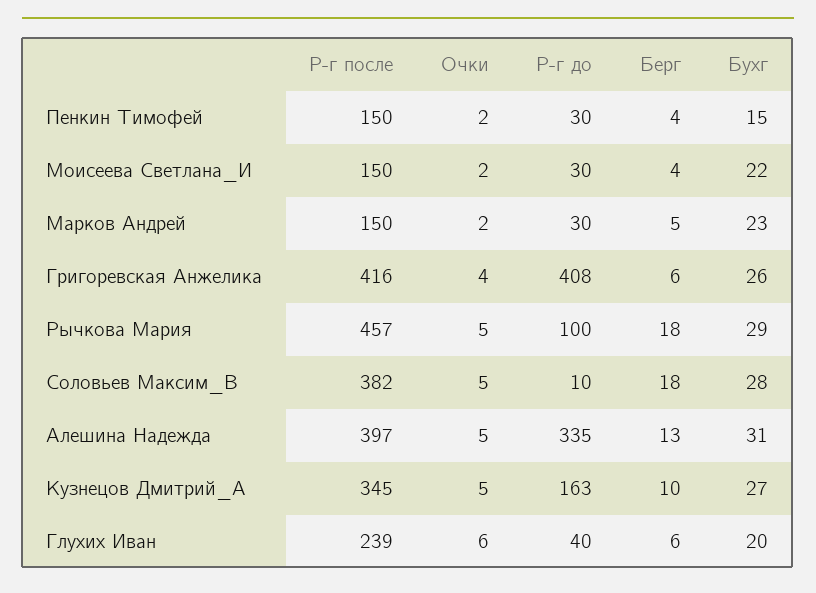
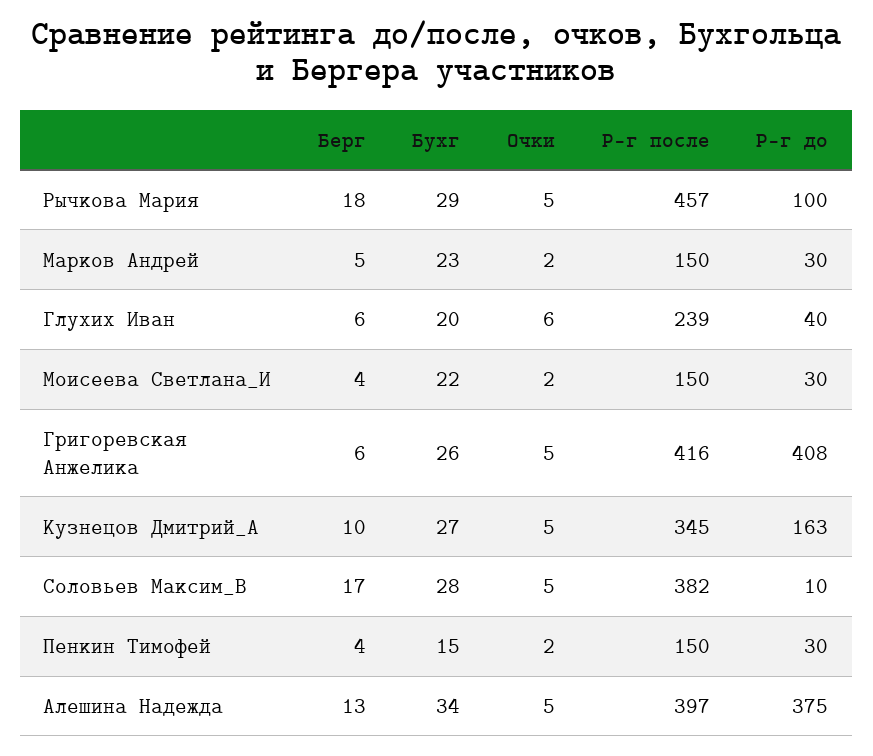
  {
    "Р-г после": {
      "Пенкин Тимофей": 150,
      "Моисеева Светлана_И": 150,
      "Марков Андрей": 150,
      "Григоревская Анжелика": 416,
      "Рычкова Мария": 457,
      "Соловьев Максим_В": 382,
      "Алешина Надежда": 397,
      "Кузнецов Дмитрий_А": 345,
      "Глухих Иван": 239
    },
    "Очки": {
      "Пенкин Тимофей": 2,
      "Моисеева Светлана_И": 2,
      "Марков Андрей": 2,
-     "Григоревская Анжелика": 4,
+     "Григоревская Анжелика": 5,
      "Рычкова Мария": 5,
      "Соловьев Максим_В": 5,
      "Алешина Надежда": 5,
      "Кузнецов Дмитрий_А": 5,
      "Глухих Иван": 6
    },
    "Р-г до": {
      "Пенкин Тимофей": 30,
      "Моисеева Светлана_И": 30,
      "Марков Андрей": 30,
      "Григоревская Анжелика": 408,
      "Рычкова Мария": 100,
      "Соловьев Максим_В": 10,
-     "Алешина Надежда": 335,
+     "Алешина Надежда": 375,
      "Кузнецов Дмитрий_А": 163,
      "Глухих Иван": 40
    },
    "Берг": {
      "Пенкин Тимофей": 4,
      "Моисеева Светлана_И": 4,
      "Марков Андрей": 5,
      "Григоревская Анжелика": 6,
      "Рычкова Мария": 18,
-     "Соловьев Максим_В": 18,
+     "Соловьев Максим_В": 17,
      "Алешина Надежда": 13,
      "Кузнецов Дмитрий_А": 10,
      "Глухих Иван": 6
    },
    "Бухг": {
      "Пенкин Тимофей": 15,
      "Моисеева Светлана_И": 22,
      "Марков Андрей": 23,
      "Григоревская Анжелика": 26,
      "Рычкова Мария": 29,
      "Соловьев Максим_В": 28,
-     "Алешина Надежда": 31,
+     "Алешина Надежда": 34,
      "Кузнецов Дмитрий_А": 27,
      "Глухих Иван": 20
    }
  }

